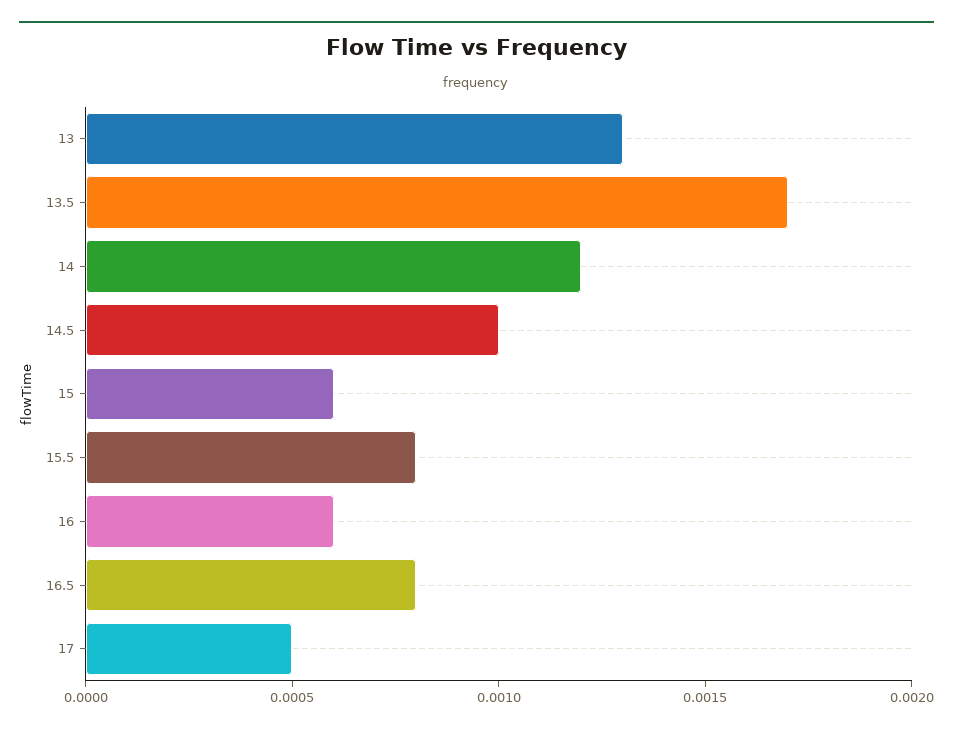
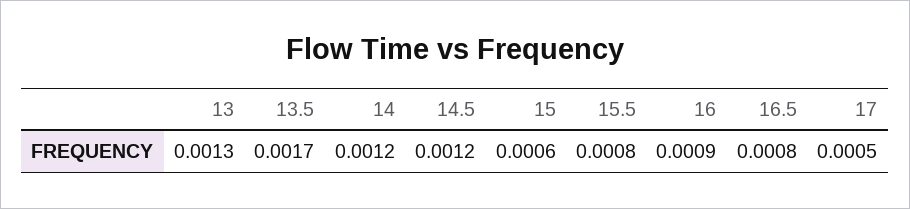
  {
    "13": 0.0013,
    "13.5": 0.0017,
    "14": 0.0012,
-   "14.5": 0.001,
+   "14.5": 0.0012,
    "15": 0.0006,
    "15.5": 0.0008,
-   "16": 0.0006,
+   "16": 0.0009,
    "16.5": 0.0008,
    "17": 0.0005
  }

